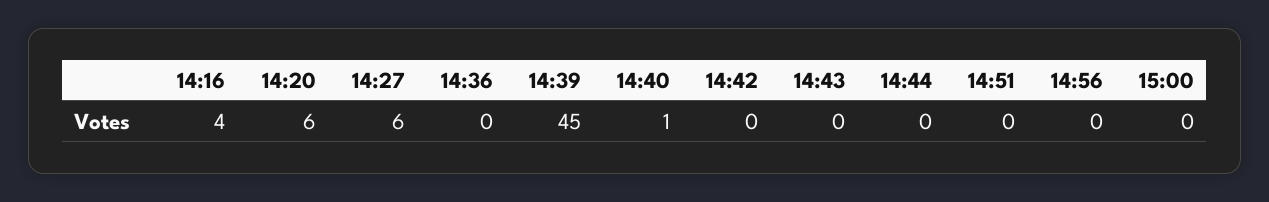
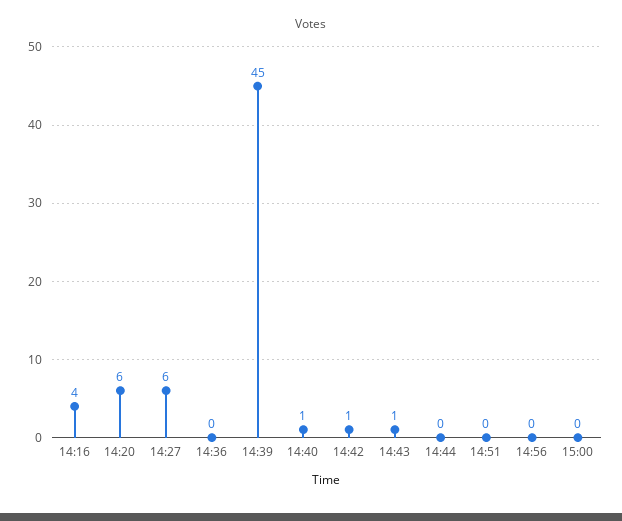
  {
    "14:16": 4,
    "14:20": 6,
    "14:27": 6,
    "14:36": 0,
    "14:39": 45,
    "14:40": 1,
-   "14:42": 0,
+   "14:42": 1,
-   "14:43": 0,
+   "14:43": 1,
    "14:44": 0,
    "14:51": 0,
    "14:56": 0,
    "15:00": 0
  }

